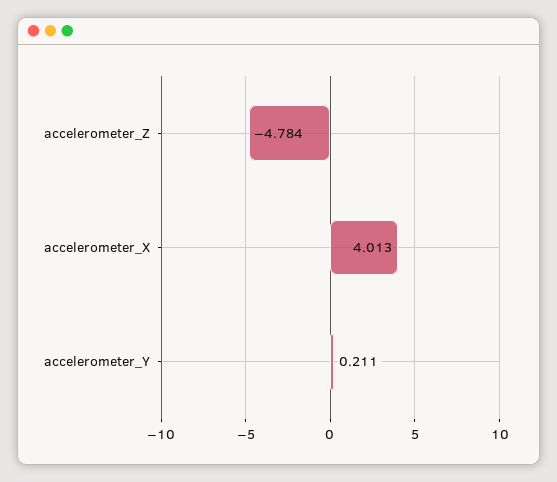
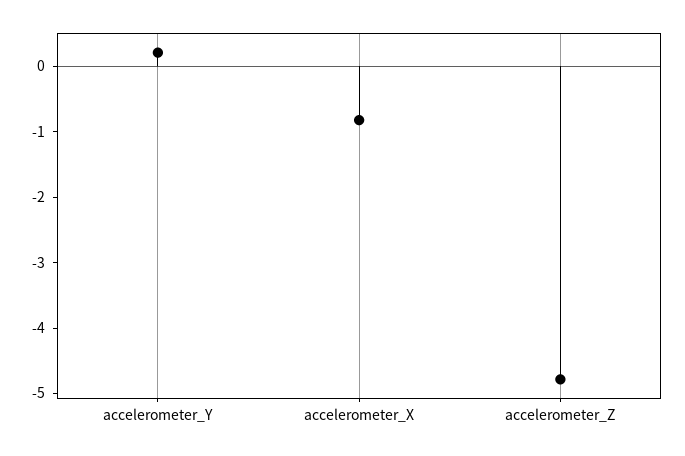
  {
    "accelerometer_Z": -4.784,
-   "accelerometer_X": 4.013,
+   "accelerometer_X": -0.8,
    "accelerometer_Y": 0.211
  }

